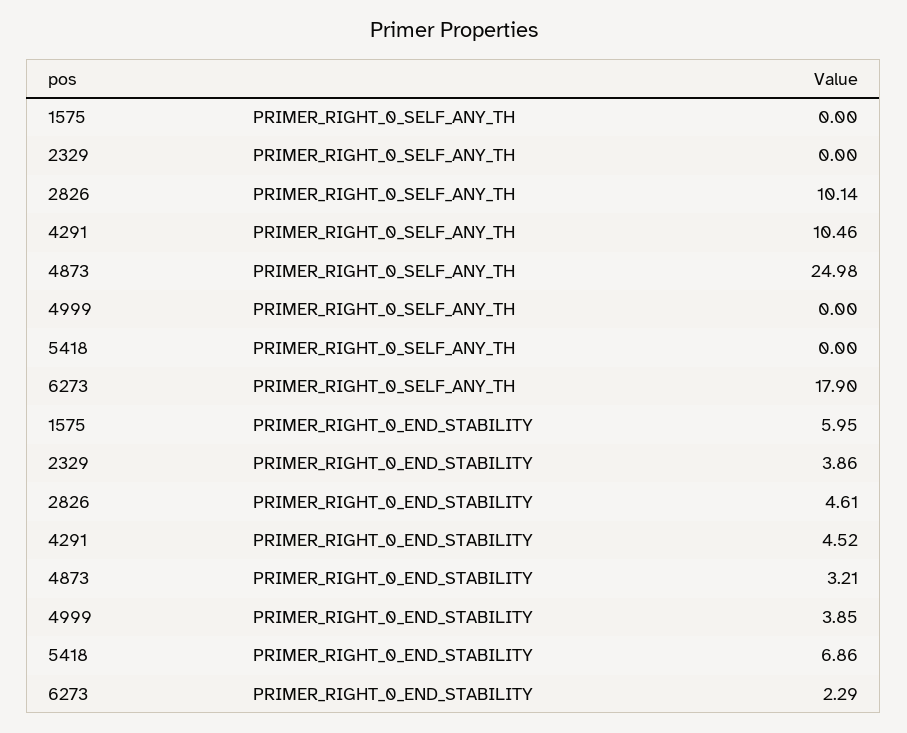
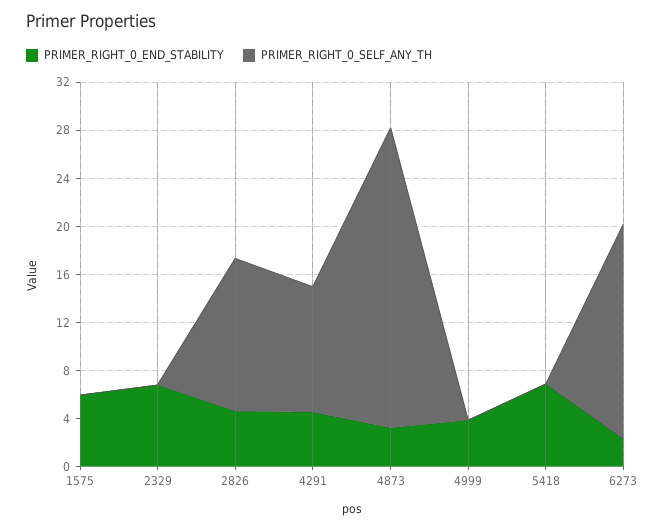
  {
    "PRIMER_RIGHT_0_SELF_ANY_TH": {
      "1575": 0,
      "2329": 0,
-     "2826": 10.14,
+     "2826": 13,
      "4291": 10.46,
      "4873": 24.98,
      "4999": 0,
      "5418": 0,
      "6273": 17.9
    },
    "PRIMER_RIGHT_0_END_STABILITY": {
      "1575": 5.95,
-     "2329": 3.86,
+     "2329": 7,
      "2826": 4.61,
      "4291": 4.52,
      "4873": 3.21,
      "4999": 3.85,
      "5418": 6.86,
      "6273": 2.29
    }
  }

